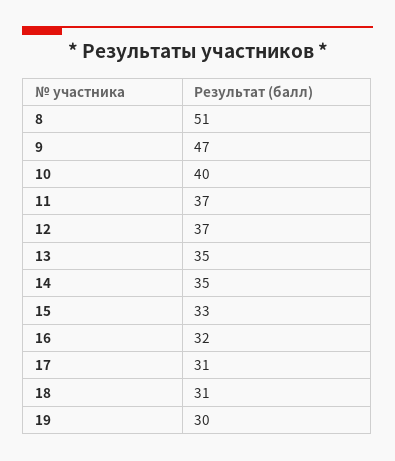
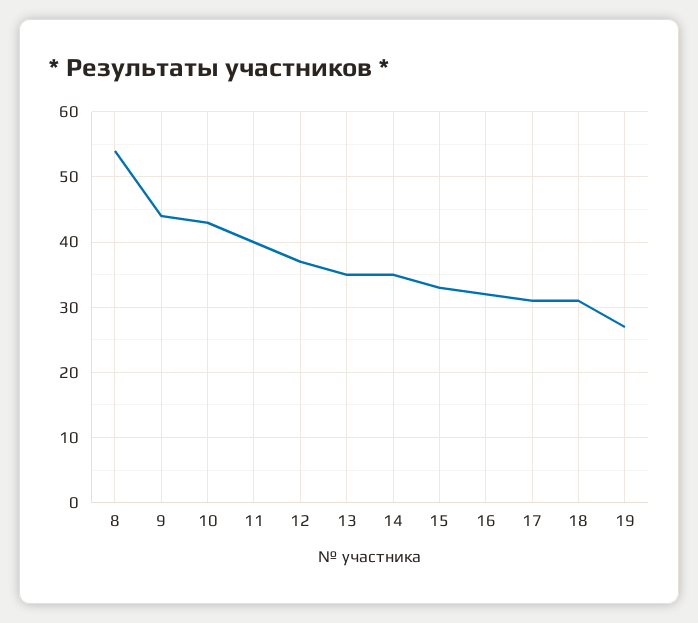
  {
-   "8": 51,
+   "8": 54,
-   "9": 47,
+   "9": 44,
-   "10": 40,
+   "10": 43,
-   "11": 37,
+   "11": 40,
    "12": 37,
    "13": 35,
    "14": 35,
    "15": 33,
    "16": 32,
    "17": 31,
    "18": 31,
-   "19": 30
+   "19": 27
  }

